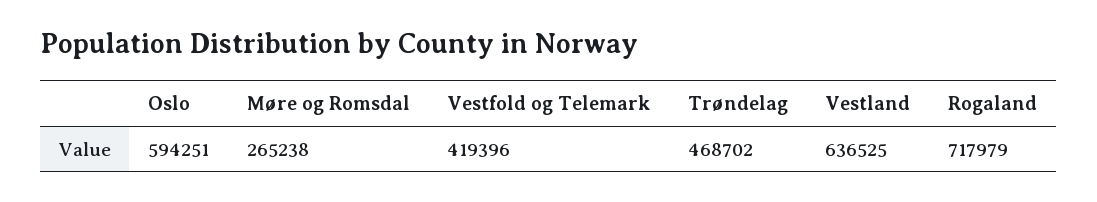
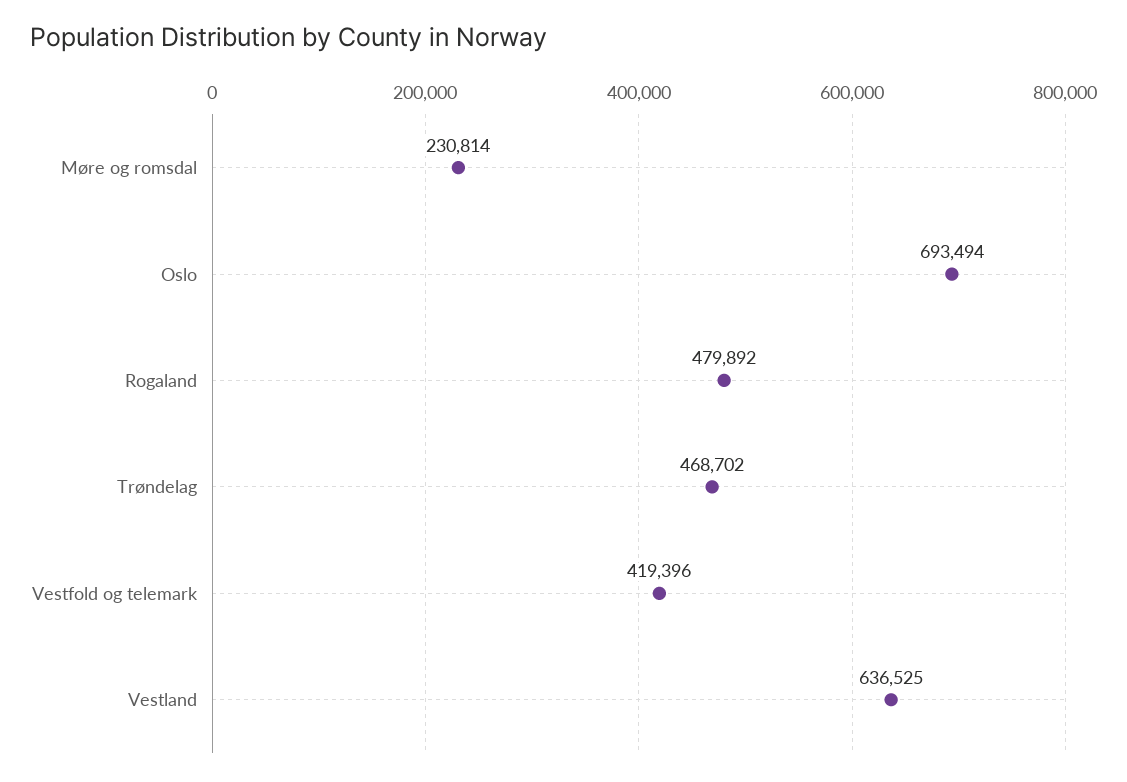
  {
-   "Oslo": 594251,
+   "Oslo": 693494,
-   "Møre og Romsdal": 265238,
+   "Møre og Romsdal": 230814,
    "Vestfold og Telemark": 419396,
    "Trøndelag": 468702,
    "Vestland": 636525,
-   "Rogaland": 717979
+   "Rogaland": 479892
  }

